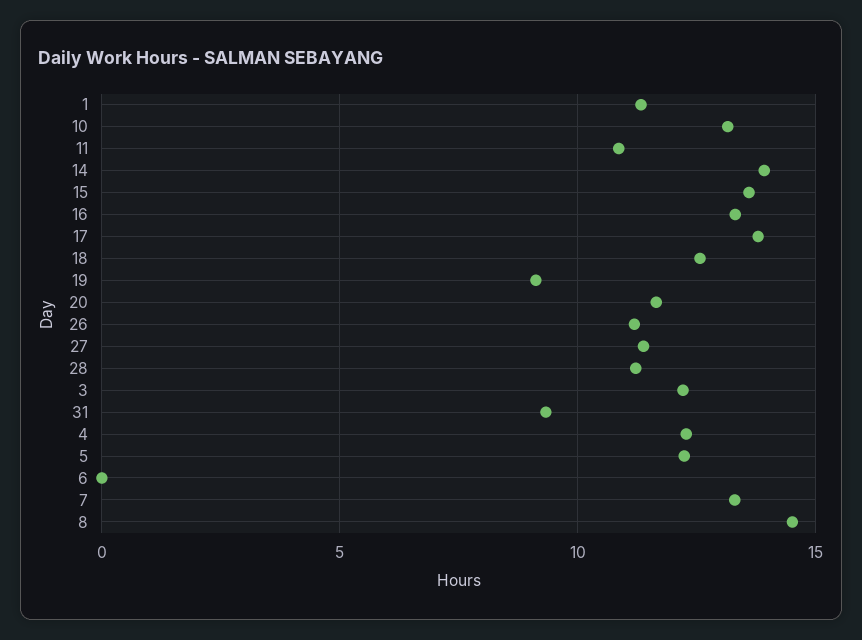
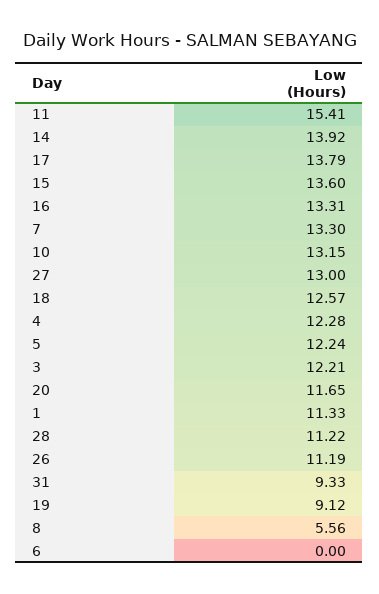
  {
    "1": 11.33,
    "10": 13.15,
-   "11": 11,
+   "11": 15.41,
    "14": 13.92,
    "15": 13.6,
    "16": 13.31,
    "17": 13.79,
    "18": 12.57,
    "19": 9.12,
    "20": 11.65,
    "26": 11.19,
-   "27": 11.5,
+   "27": 13,
    "28": 11.22,
    "3": 12.21,
    "31": 9.33,
    "4": 12.28,
    "5": 12.24,
    "6": 0,
    "7": 13.3,
-   "8": 14.5
+   "8": 5.56
  }

